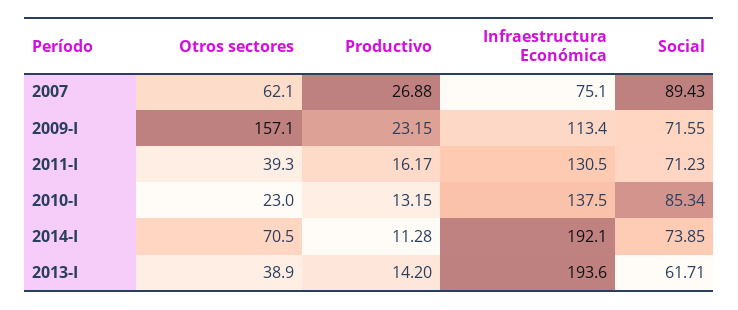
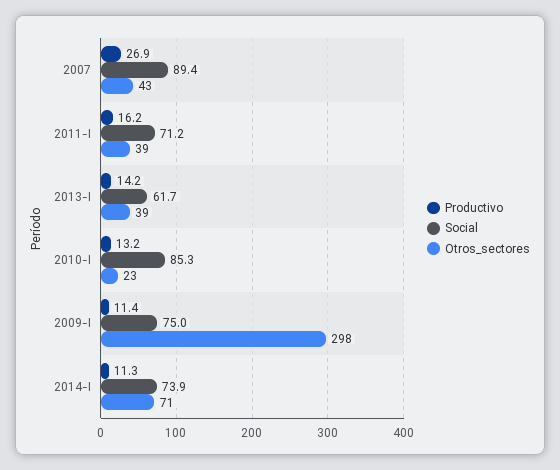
  {
    "Otros sectores": {
-     "2007": 62.1,
+     "2007": 43,
-     "2009-I": 157.1,
+     "2009-I": 298,
      "2011-I": 39.3,
      "2010-I": 23,
      "2014-I": 70.5,
      "2013-I": 38.9
    },
    "Productivo": {
      "2007": 26.88,
-     "2009-I": 23.15,
+     "2009-I": 11.4,
      "2011-I": 16.17,
      "2010-I": 13.15,
      "2014-I": 11.28,
      "2013-I": 14.2
    },
-   "Infraestructura Económica": {
-     "2007": 75.1,
-     "2009-I": 113.4,
-     "2011-I": 130.5,
-     "2010-I": 137.5,
-     "2014-I": 192.1,
-     "2013-I": 193.6
-   },
    "Social": {
      "2007": 89.43,
-     "2009-I": 71.55,
+     "2009-I": 75,
      "2011-I": 71.23,
      "2010-I": 85.34,
      "2014-I": 73.85,
      "2013-I": 61.71
    }
  }

